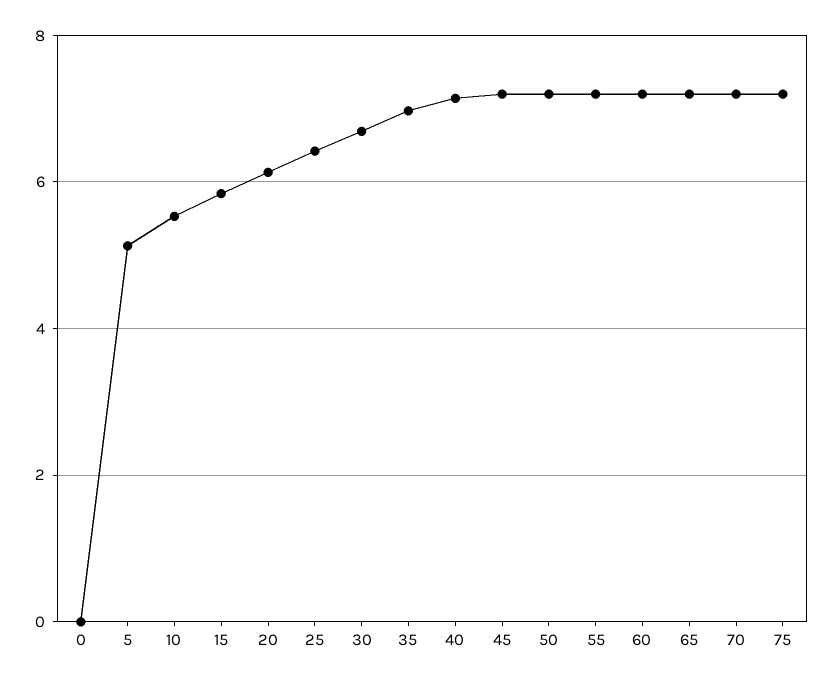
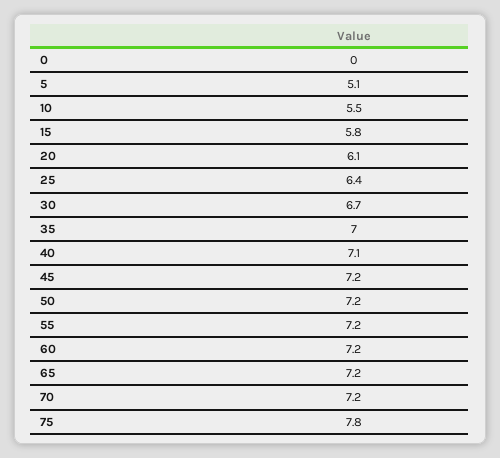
  {
    "0": 0,
    "5": 5.1,
    "10": 5.5,
    "15": 5.8,
    "20": 6.1,
    "25": 6.4,
    "30": 6.7,
    "35": 7,
    "40": 7.1,
    "45": 7.2,
    "50": 7.2,
    "55": 7.2,
    "60": 7.2,
    "65": 7.2,
    "70": 7.2,
-   "75": 7.2
+   "75": 7.8
  }

